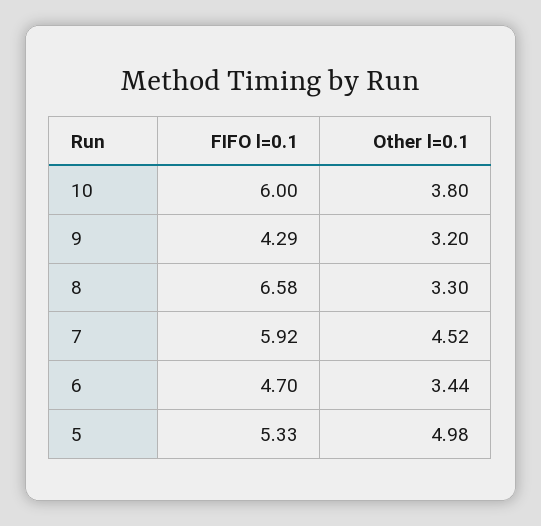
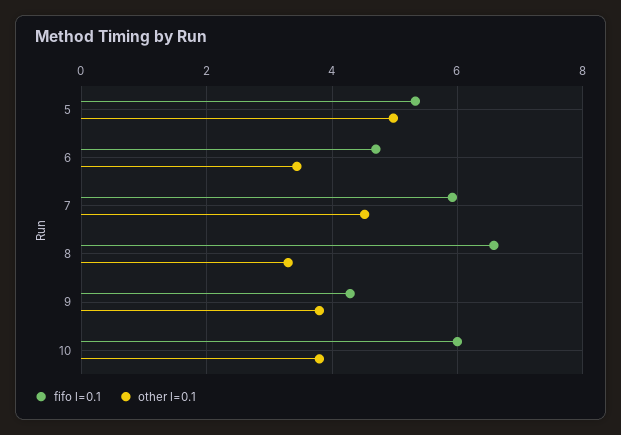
  {
    "FIFO l=0.1": {
      "10": 6,
      "9": 4.29,
      "8": 6.58,
      "7": 5.92,
      "6": 4.7,
      "5": 5.33
    },
    "Other l=0.1": {
      "10": 3.8,
-     "9": 3.2,
+     "9": 3.8,
      "8": 3.3,
      "7": 4.52,
      "6": 3.44,
      "5": 4.98
    }
  }

